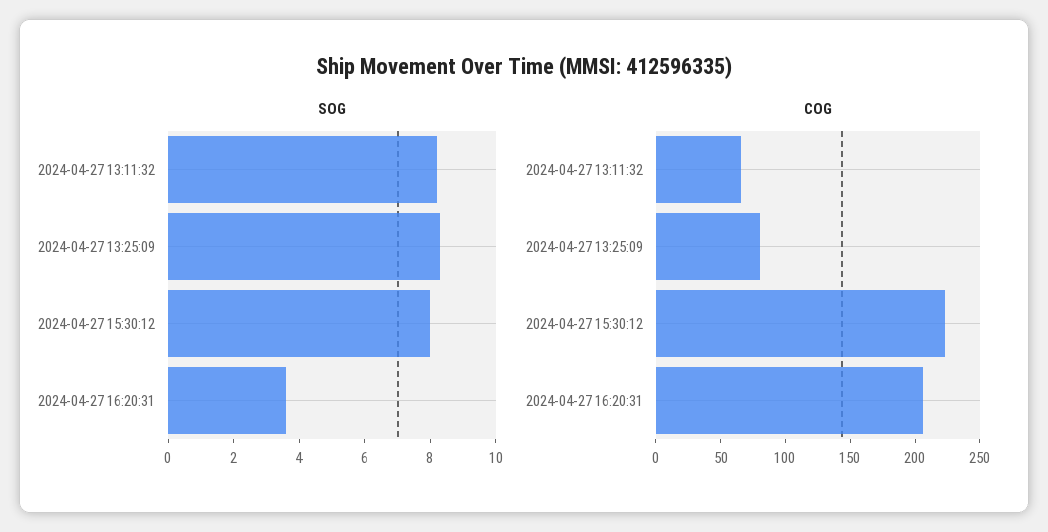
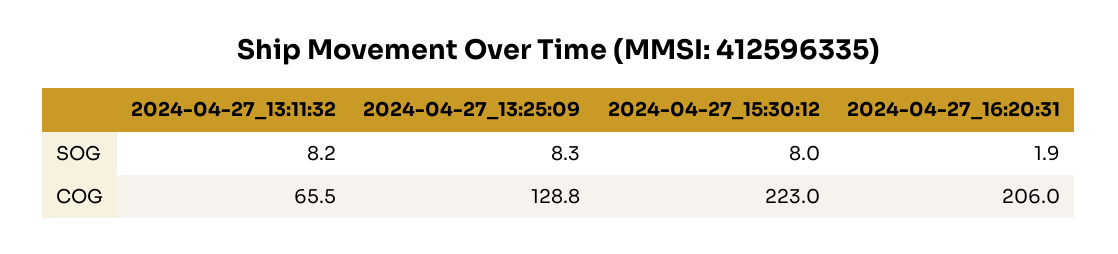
  {
    "SOG": {
      "2024-04-27 13:11:32": 8.2,
      "2024-04-27 13:25:09": 8.3,
      "2024-04-27 15:30:12": 8,
-     "2024-04-27 16:20:31": 3.5
+     "2024-04-27 16:20:31": 1.9
    },
    "COG": {
      "2024-04-27 13:11:32": 65.5,
-     "2024-04-27 13:25:09": 80,
+     "2024-04-27 13:25:09": 128.8,
      "2024-04-27 15:30:12": 223,
      "2024-04-27 16:20:31": 206
    }
  }

